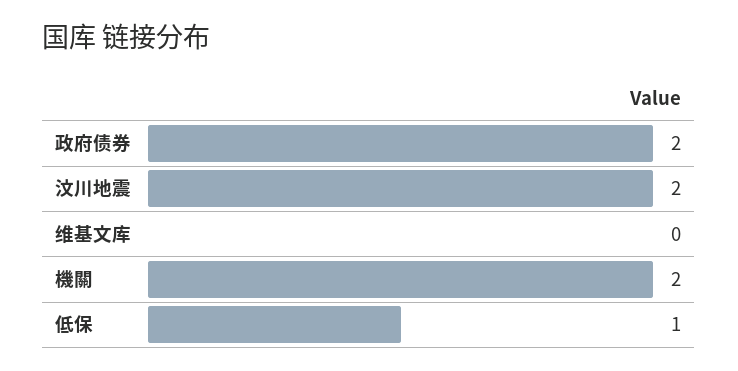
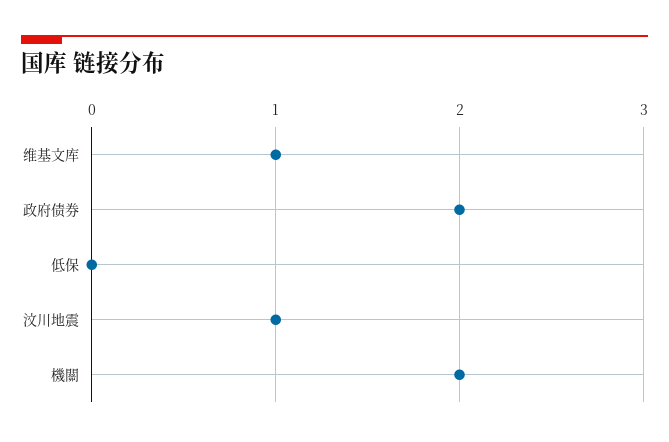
  {
    "政府债券": 2,
-   "汶川地震": 2,
+   "汶川地震": 1,
-   "维基文库": 0,
+   "维基文库": 1,
    "機關": 2,
-   "低保": 1
+   "低保": 0
  }

